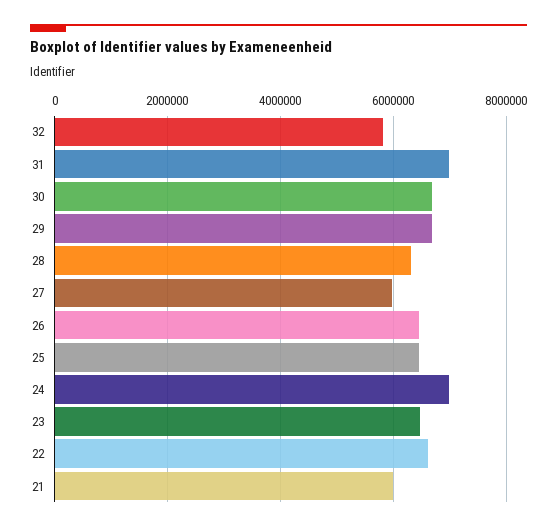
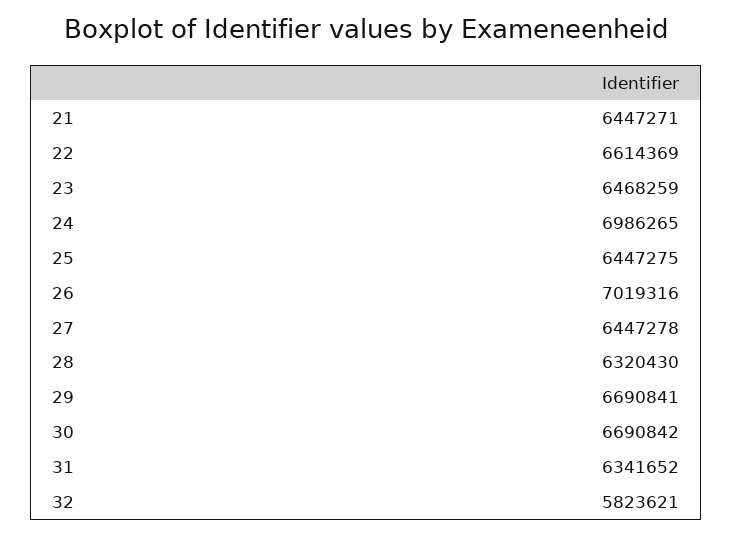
  {
    "32": 5823621,
-   "31": 7000000,
+   "31": 6341652,
    "30": 6690842,
    "29": 6690841,
    "28": 6320430,
-   "27": 6000000,
+   "27": 6447278,
-   "26": 6400000,
+   "26": 7019316,
    "25": 6447275,
    "24": 6986265,
    "23": 6468259,
    "22": 6614369,
-   "21": 6000000
+   "21": 6447271
  }

